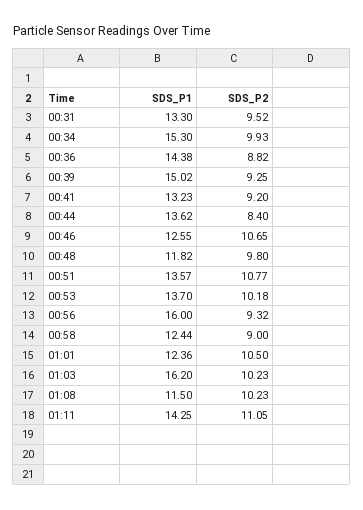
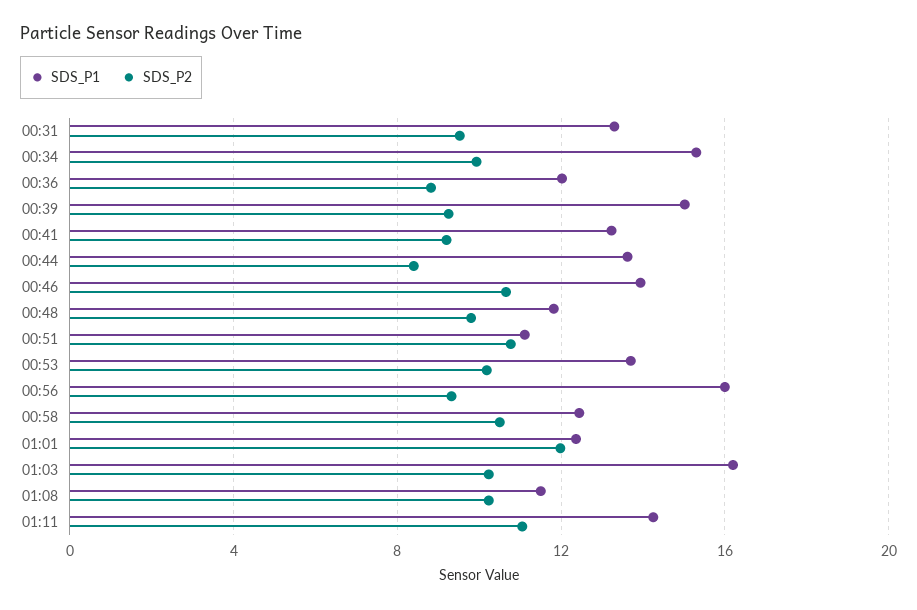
  {
    "SDS_P1": {
      "00:31": 13.3,
      "00:34": 15.3,
-     "00:36": 14.38,
+     "00:36": 12,
      "00:39": 15.02,
      "00:41": 13.23,
      "00:44": 13.62,
-     "00:46": 12.55,
+     "00:46": 14,
      "00:48": 11.82,
-     "00:51": 13.57,
+     "00:51": 11,
      "00:53": 13.7,
      "00:56": 16,
      "00:58": 12.44,
      "01:01": 12.36,
      "01:03": 16.2,
      "01:08": 11.5,
      "01:11": 14.25
    },
    "SDS_P2": {
      "00:31": 9.52,
      "00:34": 9.93,
      "00:36": 8.82,
      "00:39": 9.25,
      "00:41": 9.2,
      "00:44": 8.4,
      "00:46": 10.65,
      "00:48": 9.8,
      "00:51": 10.77,
      "00:53": 10.18,
      "00:56": 9.32,
-     "00:58": 9,
+     "00:58": 10.5,
-     "01:01": 10.5,
+     "01:01": 12,
      "01:03": 10.23,
      "01:08": 10.23,
      "01:11": 11.05
    }
  }

